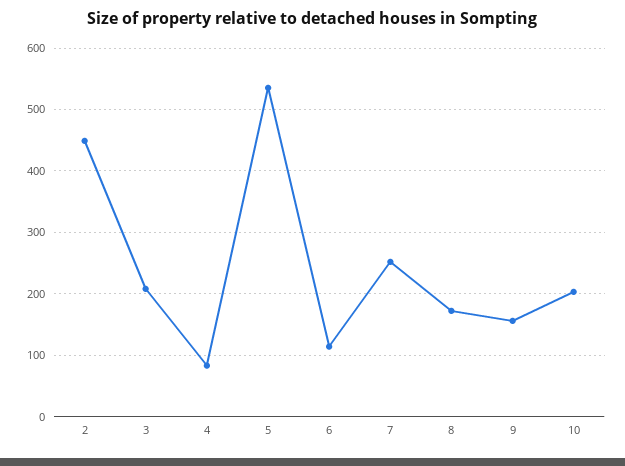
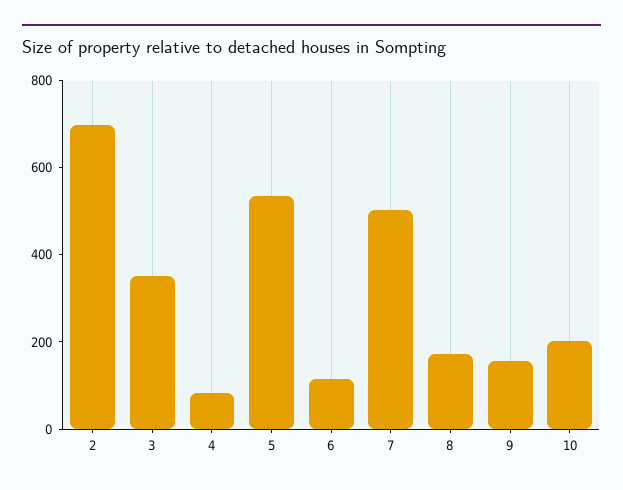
  {
-   "2": 450,
+   "2": 700,
-   "3": 210,
+   "3": 350,
    "4": 80,
    "5": 540,
    "6": 110,
-   "7": 250,
+   "7": 500,
    "8": 170,
    "9": 160,
    "10": 200
  }

